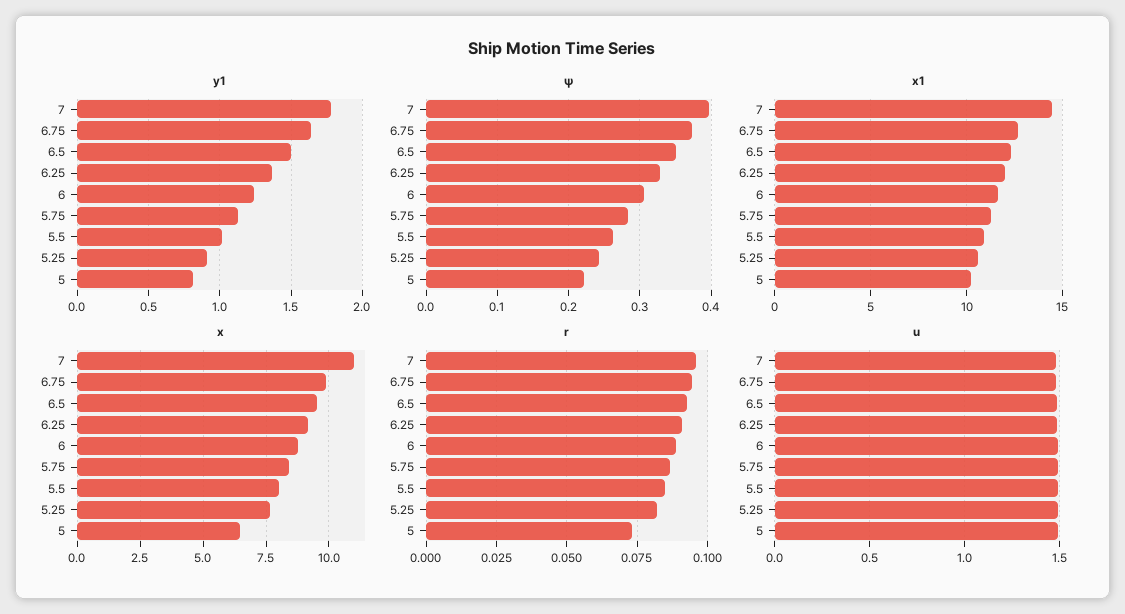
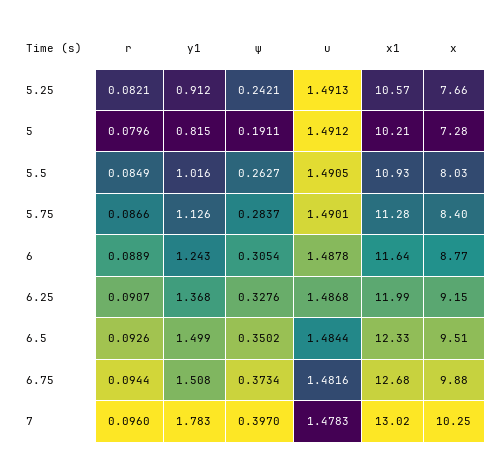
  {
    "y1": {
      "7": 1.783,
-     "6.75": 1.65,
+     "6.75": 1.508,
      "6.5": 1.499,
      "6.25": 1.368,
      "6": 1.243,
      "5.75": 1.126,
      "5.5": 1.016,
      "5.25": 0.912,
      "5": 0.815
    },
    "ψ": {
      "7": 0.397,
      "6.75": 0.3734,
      "6.5": 0.3502,
      "6.25": 0.3276,
      "6": 0.3054,
      "5.75": 0.2837,
      "5.5": 0.2627,
      "5.25": 0.2421,
-     "5": 0.22
+     "5": 0.1911
    },
    "x1": {
-     "7": 14.5,
+     "7": 13.02,
      "6.75": 12.68,
      "6.5": 12.33,
      "6.25": 11.99,
      "6": 11.64,
      "5.75": 11.28,
      "5.5": 10.93,
      "5.25": 10.57,
      "5": 10.21
    },
    "x": {
-     "7": 11,
+     "7": 10.25,
      "6.75": 9.88,
      "6.5": 9.51,
      "6.25": 9.15,
      "6": 8.77,
      "5.75": 8.4,
      "5.5": 8.03,
      "5.25": 7.66,
-     "5": 6.5
+     "5": 7.28
    },
    "r": {
      "7": 0.096,
      "6.75": 0.0944,
      "6.5": 0.0926,
      "6.25": 0.0907,
      "6": 0.0889,
      "5.75": 0.0866,
      "5.5": 0.0849,
      "5.25": 0.0821,
-     "5": 0.0725
+     "5": 0.0796
    },
    "u": {
      "7": 1.4783,
      "6.75": 1.4816,
      "6.5": 1.4844,
      "6.25": 1.4868,
      "6": 1.4878,
      "5.75": 1.4901,
      "5.5": 1.4905,
      "5.25": 1.4913,
      "5": 1.4912
    }
  }

